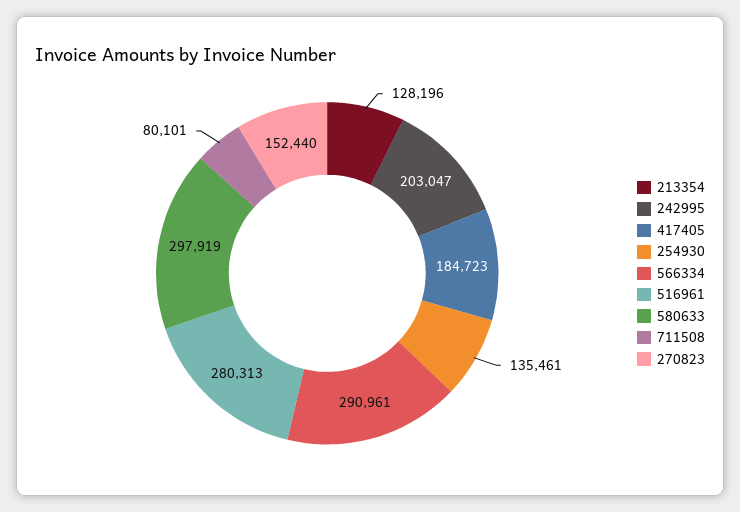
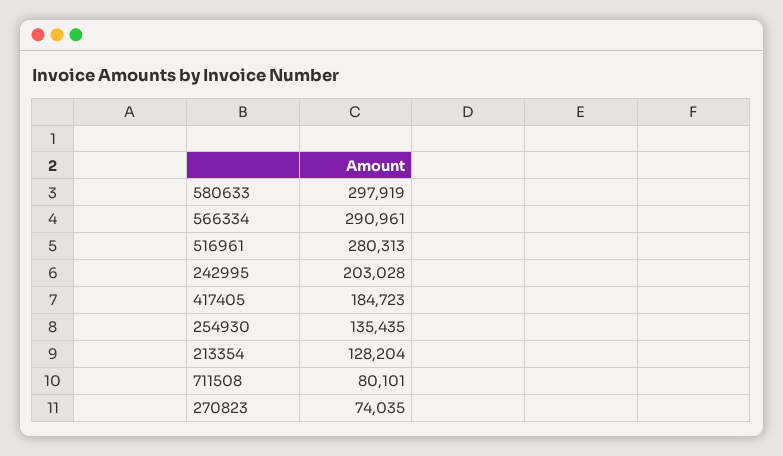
  {
-   "213354": 128196,
+   "213354": 128204,
-   "242995": 203047,
+   "242995": 203028,
    "417405": 184723,
-   "254930": 135461,
+   "254930": 135435,
    "566334": 290961,
    "516961": 280313,
    "580633": 297919,
    "711508": 80101,
-   "270823": 152440
+   "270823": 74035
  }

